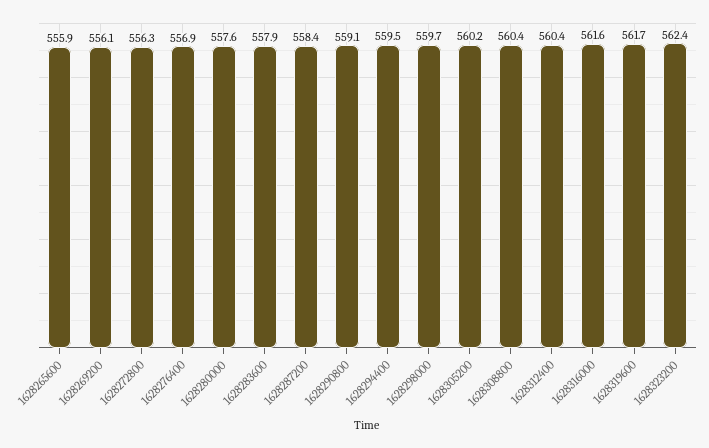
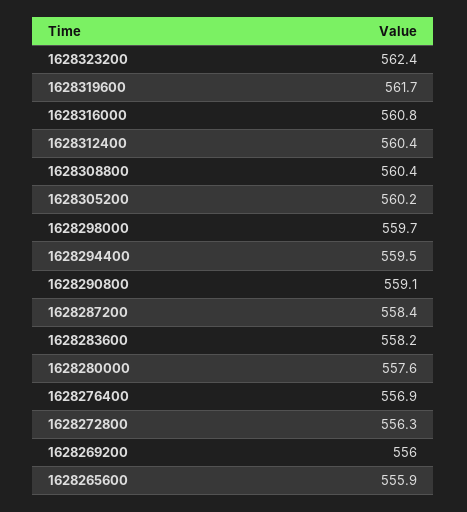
  {
    "1628265600": 555.9,
-   "1628269200": 556.1,
+   "1628269200": 556,
    "1628272800": 556.3,
    "1628276400": 556.9,
    "1628280000": 557.6,
-   "1628283600": 557.9,
+   "1628283600": 558.2,
    "1628287200": 558.4,
    "1628290800": 559.1,
    "1628294400": 559.5,
    "1628298000": 559.7,
    "1628305200": 560.2,
    "1628308800": 560.4,
    "1628312400": 560.4,
-   "1628316000": 561.6,
+   "1628316000": 560.8,
    "1628319600": 561.7,
    "1628323200": 562.4
  }

